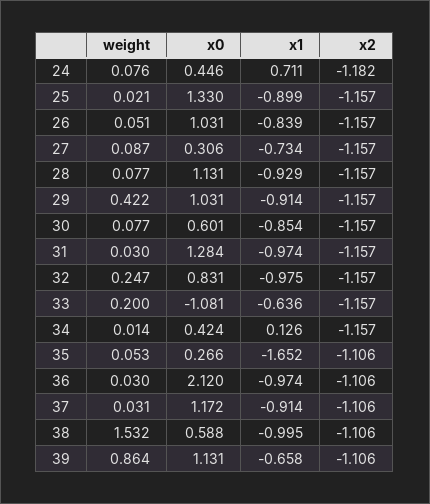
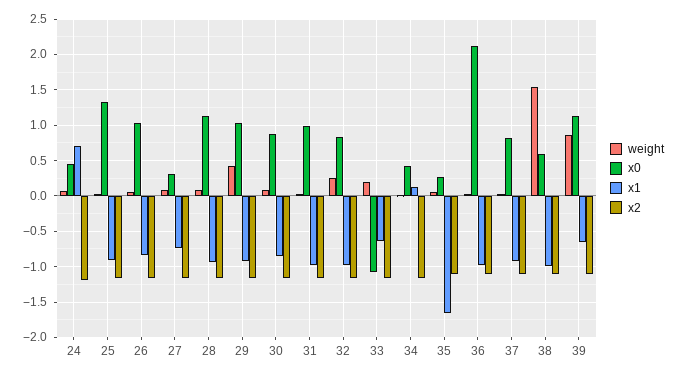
  {
    "weight": {
      "24": 0.076,
      "25": 0.021,
      "26": 0.051,
      "27": 0.087,
      "28": 0.077,
      "29": 0.422,
      "30": 0.077,
      "31": 0.03,
      "32": 0.247,
      "33": 0.2,
      "34": 0.014,
      "35": 0.053,
      "36": 0.03,
      "37": 0.031,
      "38": 1.532,
      "39": 0.864
    },
    "x0": {
      "24": 0.446,
      "25": 1.33,
      "26": 1.031,
      "27": 0.306,
      "28": 1.131,
      "29": 1.031,
-     "30": 0.601,
+     "30": 0.9,
-     "31": 1.284,
+     "31": 1,
      "32": 0.831,
      "33": -1.081,
      "34": 0.424,
      "35": 0.266,
      "36": 2.12,
-     "37": 1.172,
+     "37": 0.8,
      "38": 0.588,
      "39": 1.131
    },
    "x1": {
      "24": 0.711,
      "25": -0.899,
      "26": -0.839,
      "27": -0.734,
      "28": -0.929,
      "29": -0.914,
      "30": -0.854,
      "31": -0.974,
      "32": -0.975,
      "33": -0.636,
      "34": 0.126,
      "35": -1.652,
      "36": -0.974,
      "37": -0.914,
      "38": -0.995,
      "39": -0.658
    },
    "x2": {
      "24": -1.182,
      "25": -1.157,
      "26": -1.157,
      "27": -1.157,
      "28": -1.157,
      "29": -1.157,
      "30": -1.157,
      "31": -1.157,
      "32": -1.157,
      "33": -1.157,
      "34": -1.157,
      "35": -1.106,
      "36": -1.106,
      "37": -1.106,
      "38": -1.106,
      "39": -1.106
    }
  }

